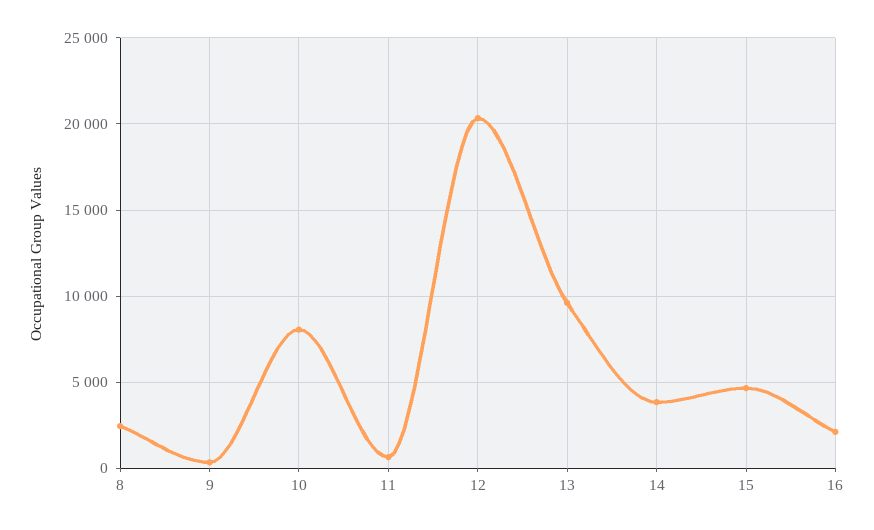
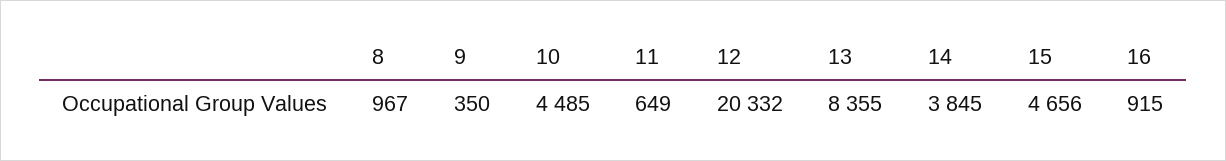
  {
-   "8": 2500,
+   "8": 967,
    "9": 350,
-   "10": 8000,
+   "10": 4485,
    "11": 649,
    "12": 20332,
-   "13": 9500,
+   "13": 8355,
    "14": 3845,
    "15": 4656,
-   "16": 2000
+   "16": 915
  }

